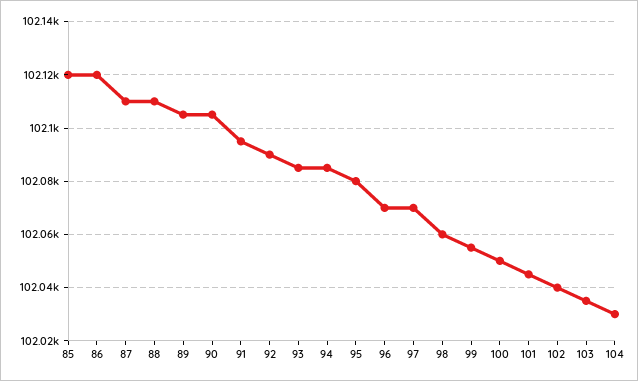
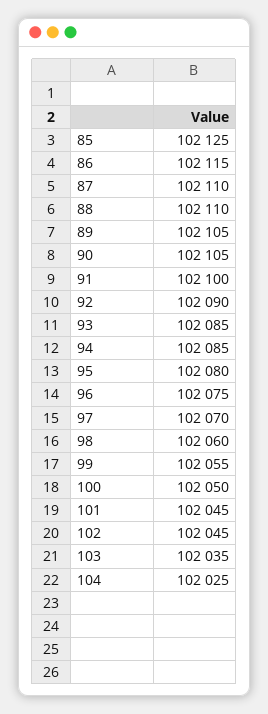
  {
-   "85": 102120,
+   "85": 102125,
-   "86": 102120,
+   "86": 102115,
    "87": 102110,
    "88": 102110,
    "89": 102105,
    "90": 102105,
-   "91": 102095,
+   "91": 102100,
    "92": 102090,
    "93": 102085,
    "94": 102085,
    "95": 102080,
-   "96": 102070,
+   "96": 102075,
    "97": 102070,
    "98": 102060,
    "99": 102055,
    "100": 102050,
    "101": 102045,
-   "102": 102040,
+   "102": 102045,
    "103": 102035,
-   "104": 102030
+   "104": 102025
  }

